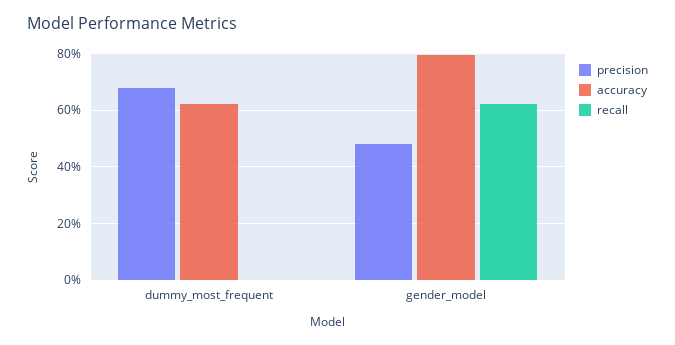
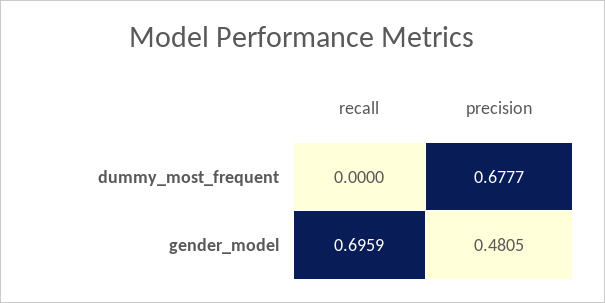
  {
    "precision": {
      "dummy_most_frequent": 0.6777,
      "gender_model": 0.4805
    },
-   "accuracy": {
-     "dummy_most_frequent": 0.625,
-     "gender_model": 0.8
-   },
    "recall": {
      "dummy_most_frequent": 0,
-     "gender_model": 0.625
+     "gender_model": 0.6959
    }
  }

